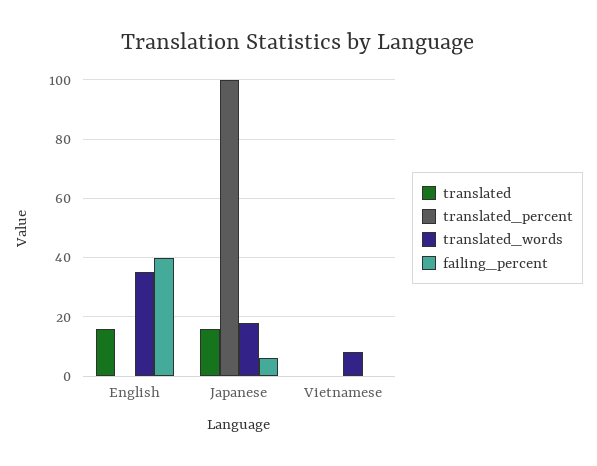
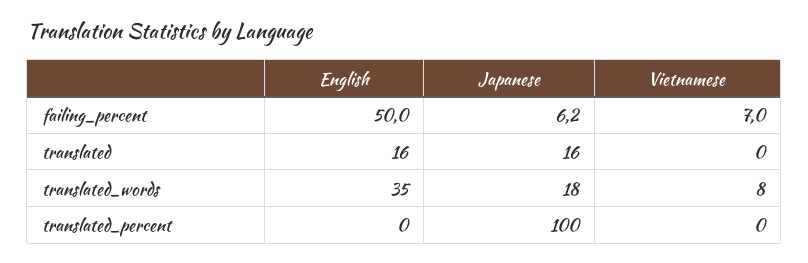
  {
    "translated": {
      "English": 16,
      "Japanese": 16,
      "Vietnamese": 0
    },
    "translated_percent": {
      "English": 0,
      "Japanese": 100,
      "Vietnamese": 0
    },
    "translated_words": {
      "English": 35,
      "Japanese": 18,
      "Vietnamese": 8
    },
    "failing_percent": {
-     "English": 40,
+     "English": 50,
      "Japanese": 6.2,
-     "Vietnamese": 0
+     "Vietnamese": 7
    }
  }

